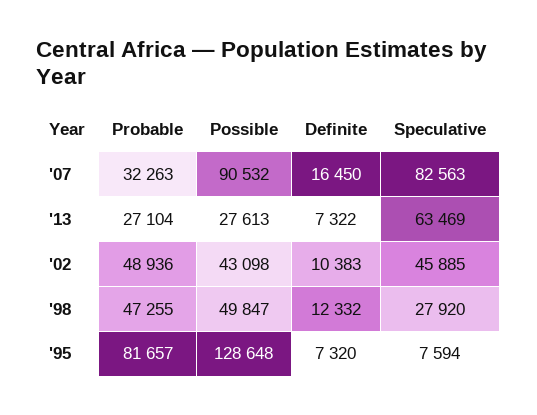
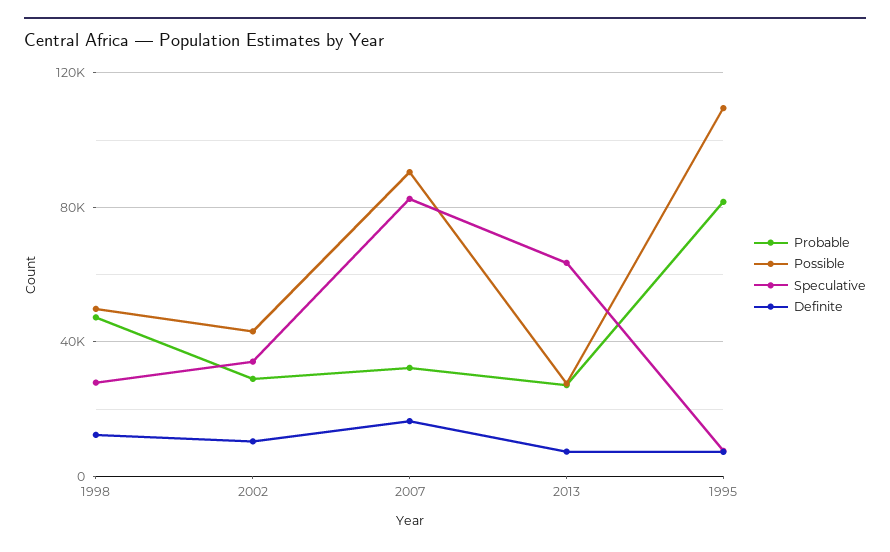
  {
    "Probable": {
      "'07": 32263,
      "'13": 27104,
-     "'02": 48936,
+     "'02": 30000,
      "'98": 47255,
      "'95": 81657
    },
    "Possible": {
      "'07": 90532,
      "'13": 27613,
      "'02": 43098,
      "'98": 49847,
-     "'95": 128648
+     "'95": 110000
    },
    "Definite": {
      "'07": 16450,
      "'13": 7322,
      "'02": 10383,
      "'98": 12332,
      "'95": 7320
    },
    "Speculative": {
      "'07": 82563,
      "'13": 63469,
-     "'02": 45885,
+     "'02": 35000,
      "'98": 27920,
      "'95": 7594
    }
  }

